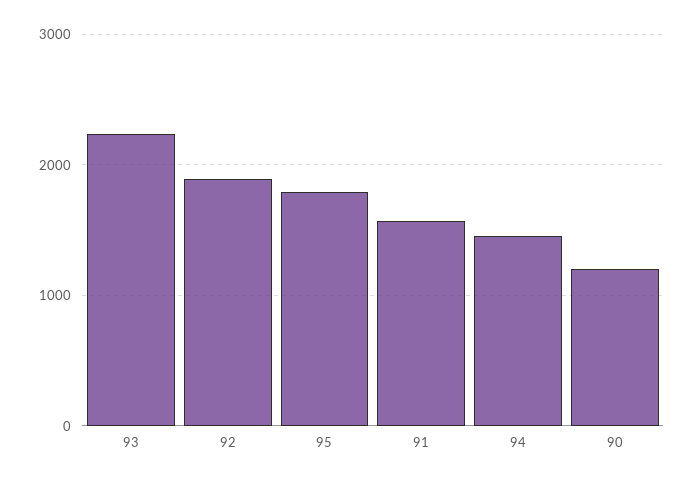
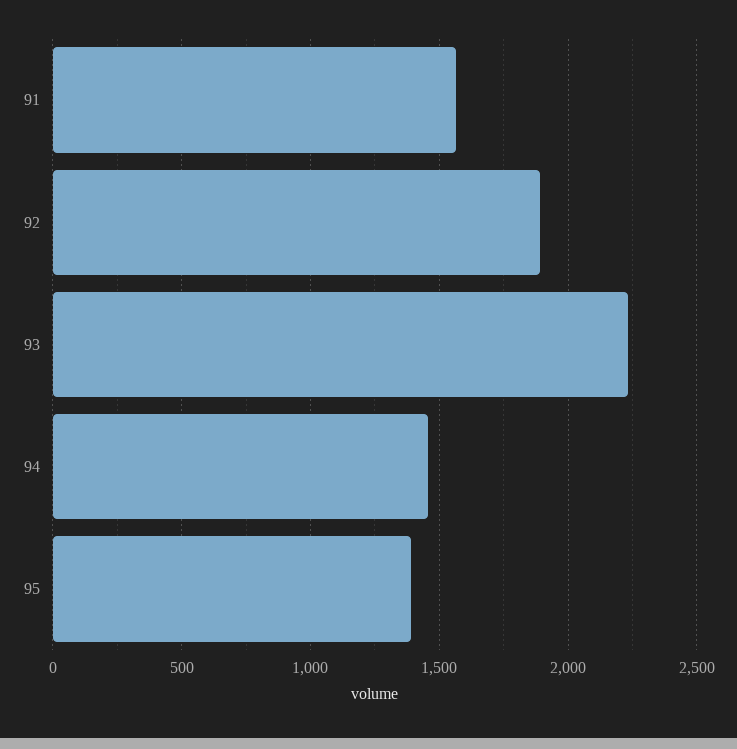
  {
    "93": 2250,
    "92": 1900,
-   "95": 1800,
+   "95": 1400,
    "91": 1550,
-   "94": 1450,
+   "94": 1450
-   "90": 1200
  }

